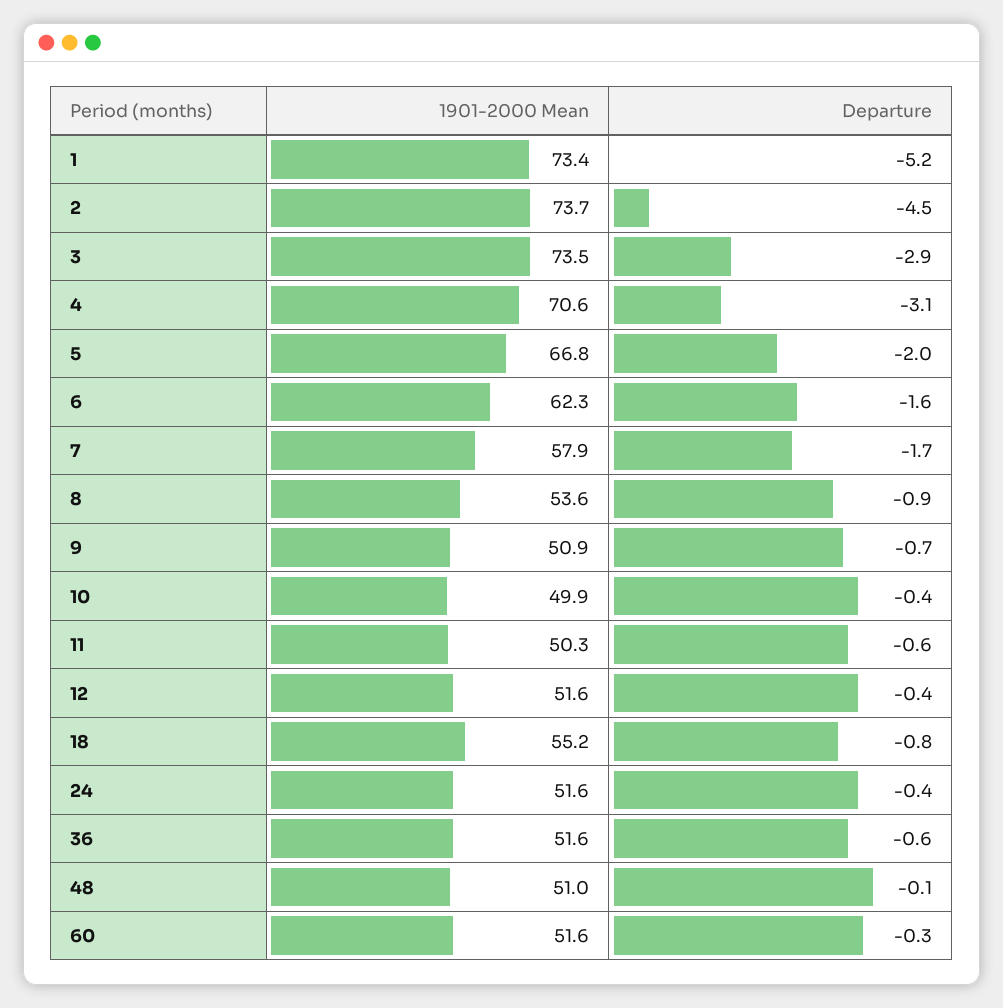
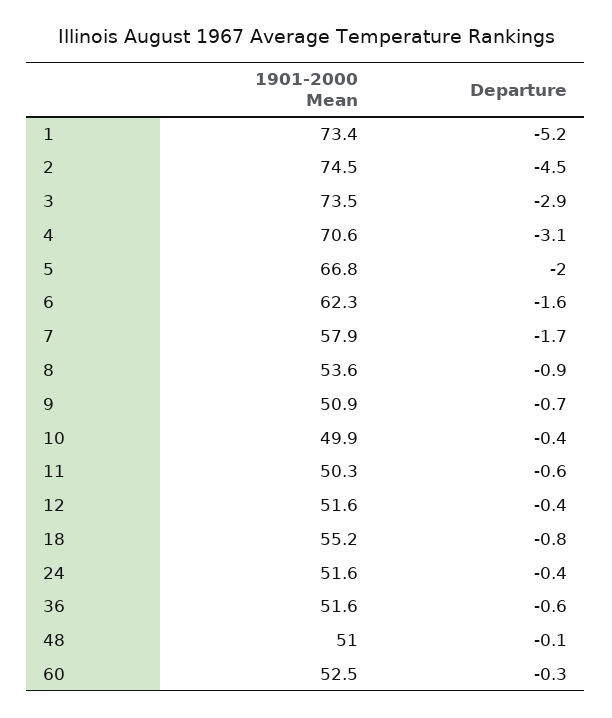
  {
    "1901-2000 Mean": {
      "1": 73.4,
-     "2": 73.7,
+     "2": 74.5,
      "3": 73.5,
      "4": 70.6,
      "5": 66.8,
      "6": 62.3,
      "7": 57.9,
      "8": 53.6,
      "9": 50.9,
      "10": 49.9,
      "11": 50.3,
      "12": 51.6,
      "18": 55.2,
      "24": 51.6,
      "36": 51.6,
      "48": 51,
-     "60": 51.6
+     "60": 52.5
    },
    "Departure": {
      "1": -5.2,
      "2": -4.5,
      "3": -2.9,
      "4": -3.1,
      "5": -2,
      "6": -1.6,
      "7": -1.7,
      "8": -0.9,
      "9": -0.7,
      "10": -0.4,
      "11": -0.6,
      "12": -0.4,
      "18": -0.8,
      "24": -0.4,
      "36": -0.6,
      "48": -0.1,
      "60": -0.3
    }
  }

